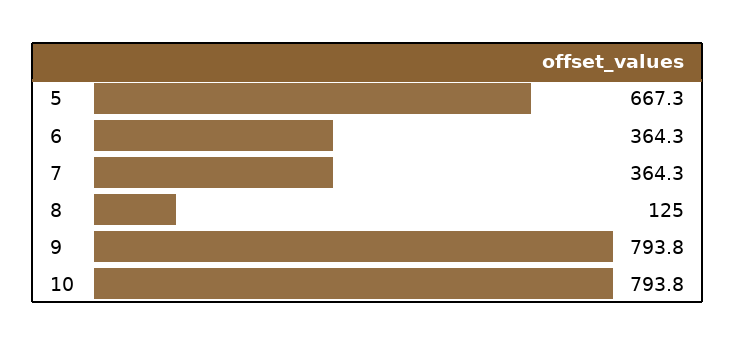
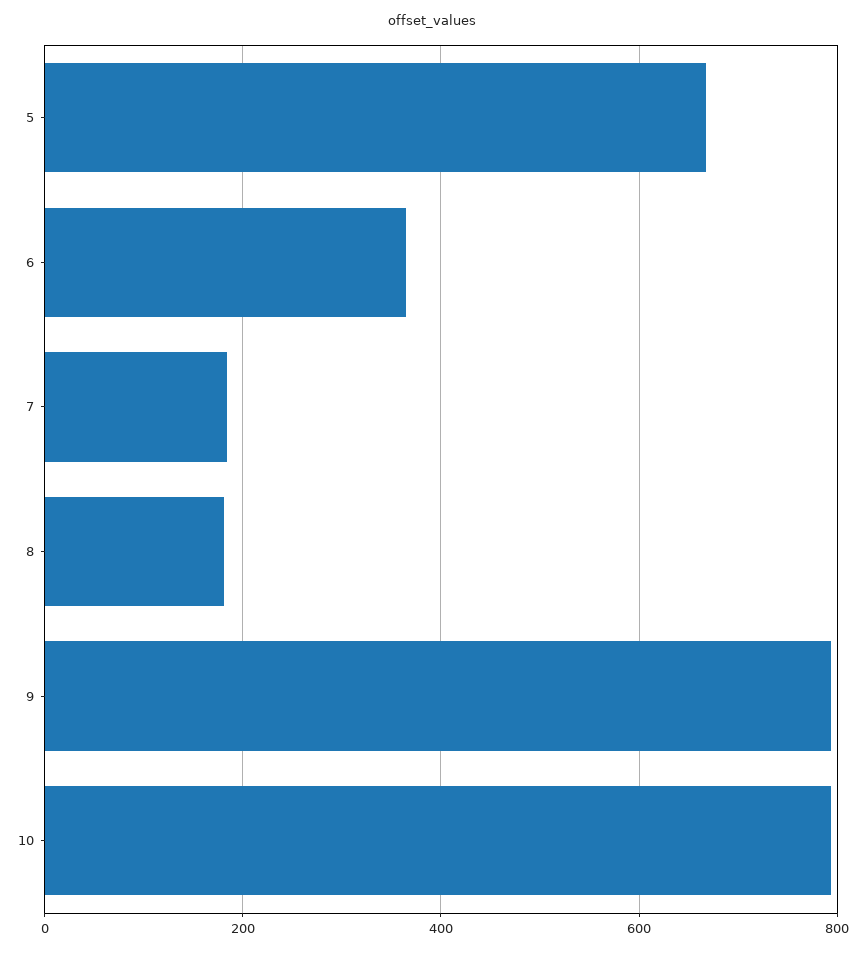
  {
    "5": 667.3,
    "6": 364.3,
-   "7": 364.3,
+   "7": 180,
-   "8": 125,
+   "8": 180,
    "9": 793.8,
    "10": 793.8
  }

